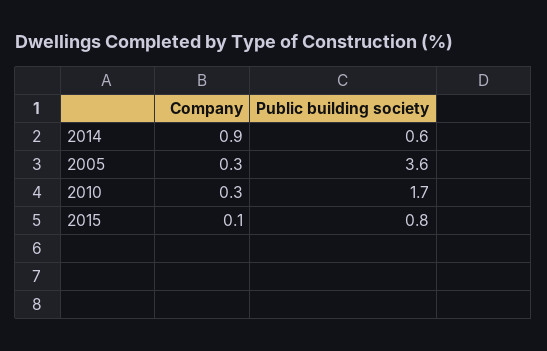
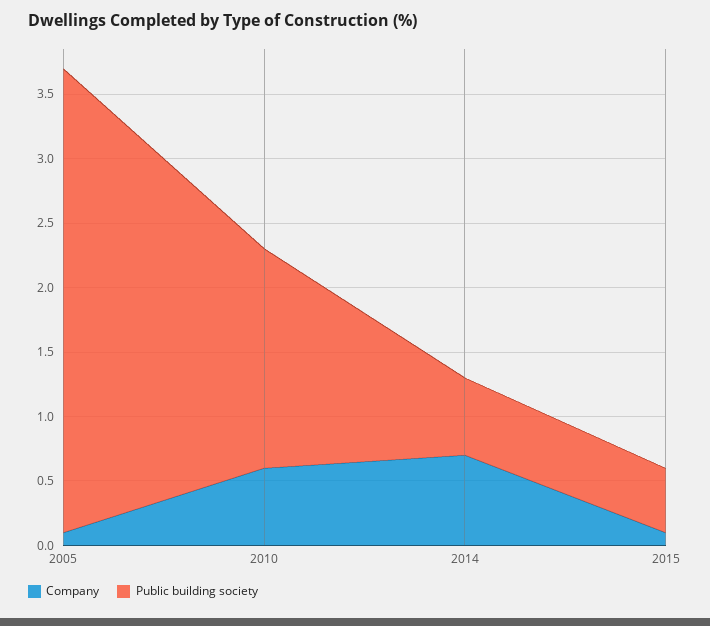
  {
    "Company": {
-     "2014": 0.9,
+     "2014": 0.7,
-     "2005": 0.3,
+     "2005": 0.1,
-     "2010": 0.3,
+     "2010": 0.6,
      "2015": 0.1
    },
    "Public building society": {
      "2014": 0.6,
      "2005": 3.6,
      "2010": 1.7,
-     "2015": 0.8
+     "2015": 0.5
    }
  }

